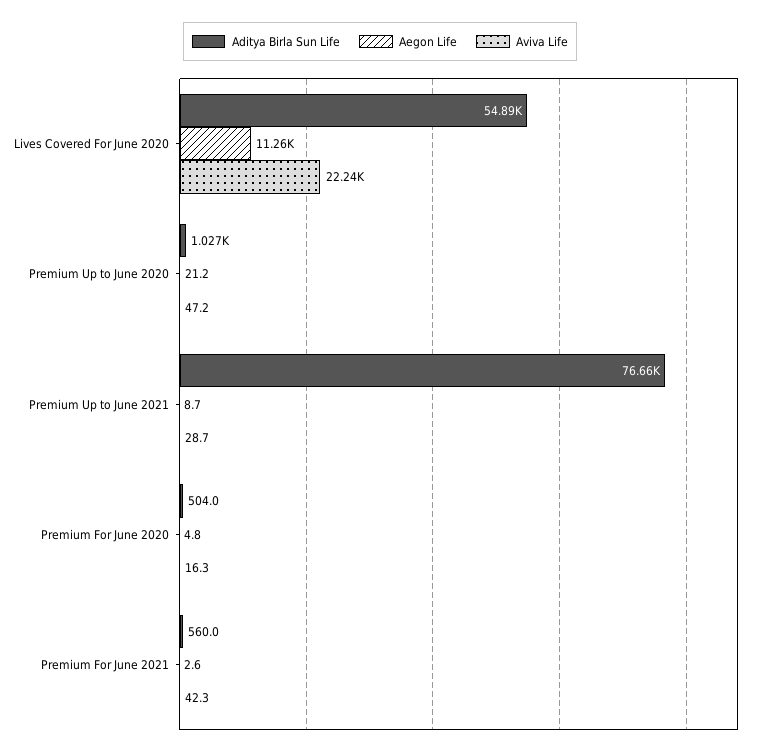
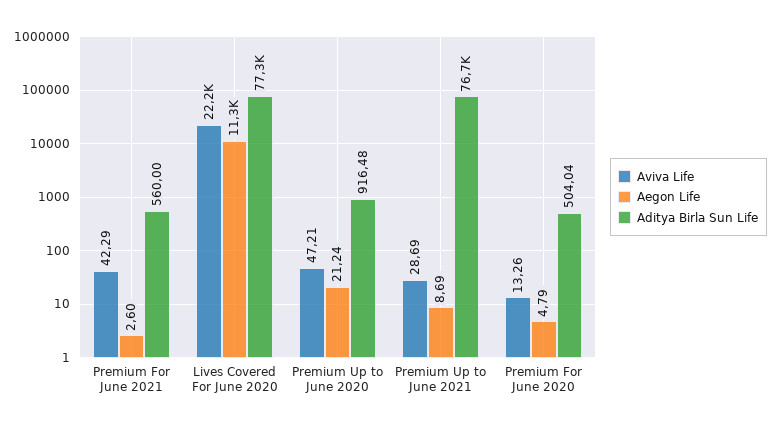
  {
    "Aditya Birla Sun Life": {
-     "Lives Covered For June 2020": 54890,
+     "Lives Covered For June 2020": 77300,
-     "Premium Up to June 2020": 1027,
+     "Premium Up to June 2020": 916.48,
      "Premium Up to June 2021": 76660,
      "Premium For June 2020": 504.04,
      "Premium For June 2021": 560
    },
    "Aegon Life": {
      "Lives Covered For June 2020": 11260,
      "Premium Up to June 2020": 21.24,
      "Premium Up to June 2021": 8.69,
      "Premium For June 2020": 4.79,
      "Premium For June 2021": 2.6
    },
    "Aviva Life": {
      "Lives Covered For June 2020": 22240,
      "Premium Up to June 2020": 47.21,
      "Premium Up to June 2021": 28.69,
-     "Premium For June 2020": 16.3,
+     "Premium For June 2020": 13.26,
      "Premium For June 2021": 42.29
    }
  }

